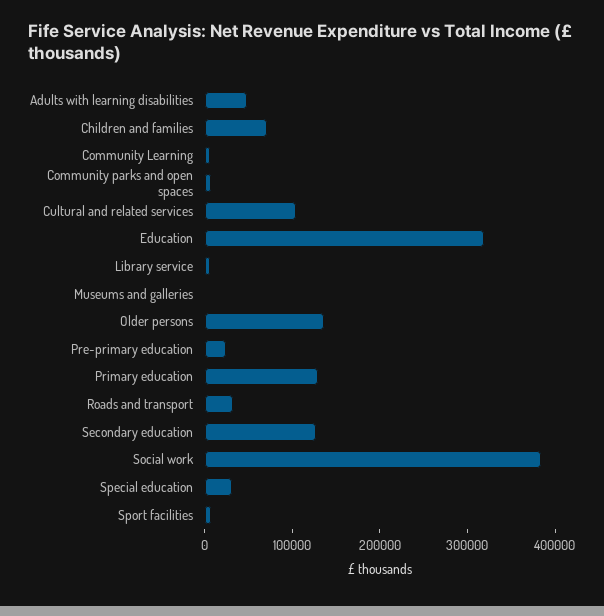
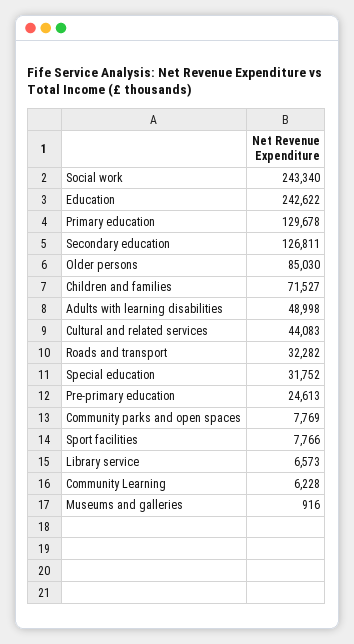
  {
    "Adults with learning disabilities": 48998,
    "Children and families": 71527,
    "Community Learning": 6228,
    "Community parks and open spaces": 7769,
-   "Cultural and related services": 100000,
+   "Cultural and related services": 44083,
-   "Education": 320000,
+   "Education": 242622,
    "Library service": 6573,
    "Museums and galleries": 916,
-   "Older persons": 140000,
+   "Older persons": 85030,
    "Pre-primary education": 24613,
    "Primary education": 129678,
    "Roads and transport": 32282,
    "Secondary education": 126811,
-   "Social work": 380000,
+   "Social work": 243340,
    "Special education": 31752,
    "Sport facilities": 7766
  }

